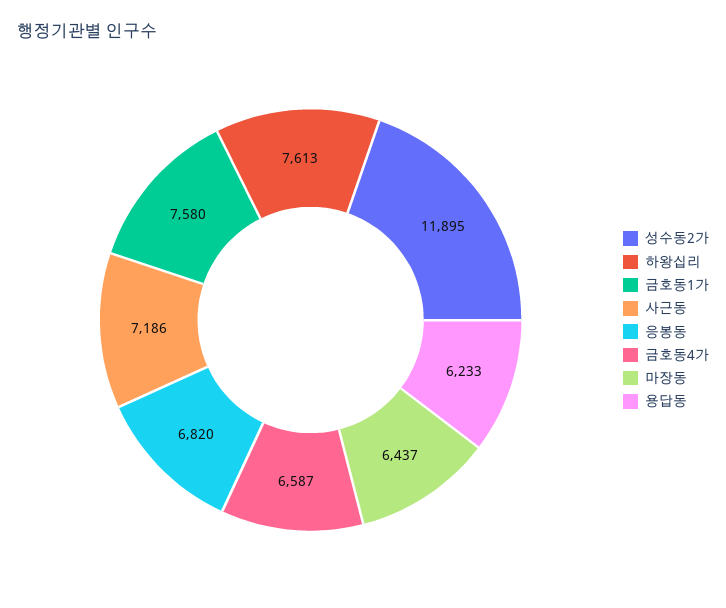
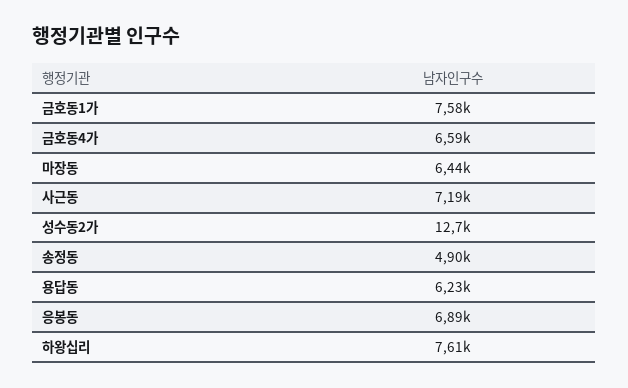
  {
-   "성수동2가": 11895,
+   "성수동2가": 12700,
    "하왕십리": 7613,
    "금호동1가": 7580,
    "사근동": 7186,
-   "응봉동": 6820,
+   "응봉동": 6890,
    "금호동4가": 6587,
    "마장동": 6437,
-   "용답동": 6233
+   "용답동": 6233,
+   "송정동": 4900
  }

